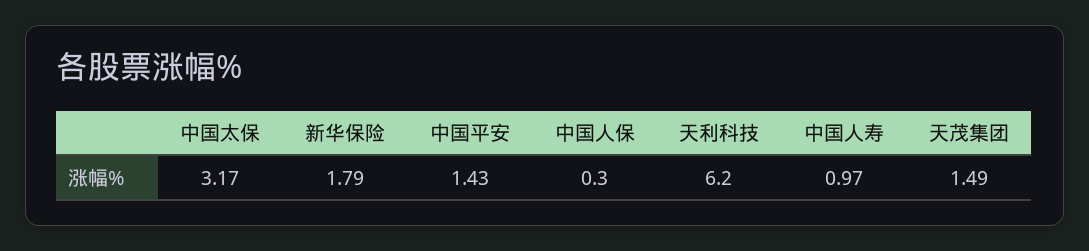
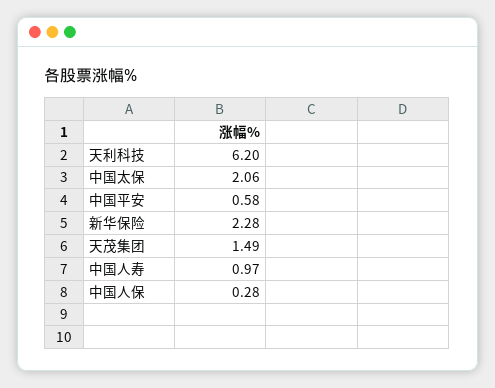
  {
-   "中国太保": 3.17,
+   "中国太保": 2.06,
-   "新华保险": 1.79,
+   "新华保险": 2.28,
-   "中国平安": 1.43,
+   "中国平安": 0.58,
-   "中国人保": 0.3,
+   "中国人保": 0.28,
    "天利科技": 6.2,
    "中国人寿": 0.97,
    "天茂集团": 1.49
  }

